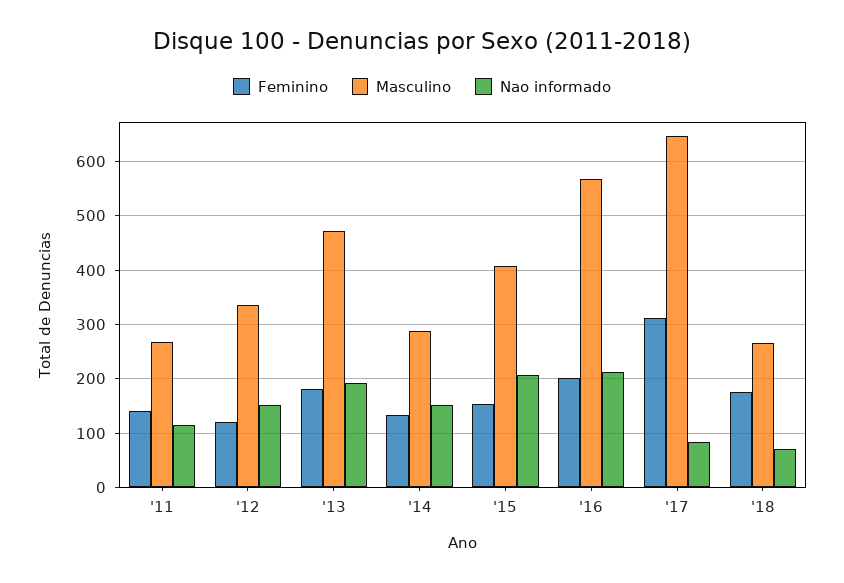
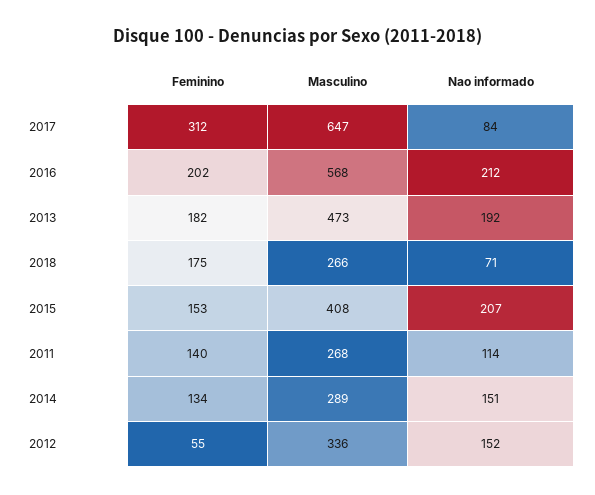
  {
    "Feminino": {
      "'11": 140,
-     "'12": 120,
+     "'12": 55,
      "'13": 182,
      "'14": 134,
      "'15": 153,
      "'16": 202,
      "'17": 312,
      "'18": 175
    },
    "Masculino": {
      "'11": 268,
      "'12": 336,
      "'13": 473,
      "'14": 289,
      "'15": 408,
      "'16": 568,
      "'17": 647,
      "'18": 266
    },
    "Nao informado": {
      "'11": 114,
      "'12": 152,
      "'13": 192,
      "'14": 151,
      "'15": 207,
      "'16": 212,
      "'17": 84,
      "'18": 71
    }
  }

